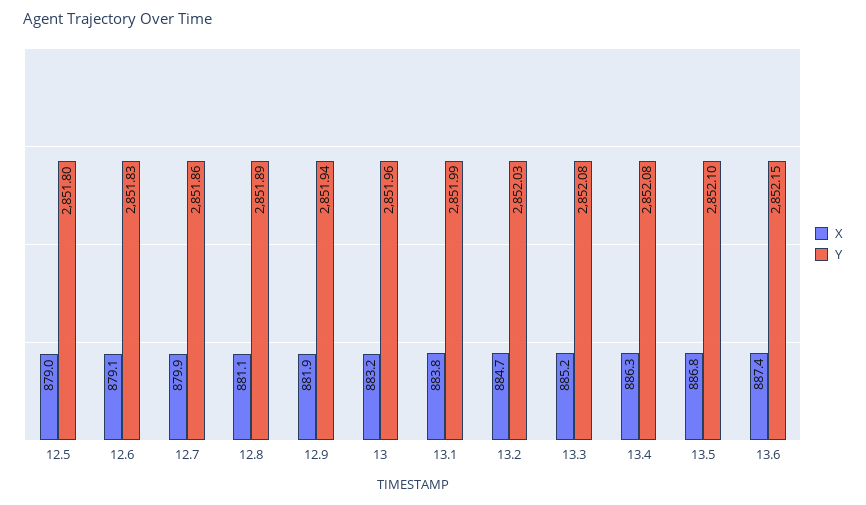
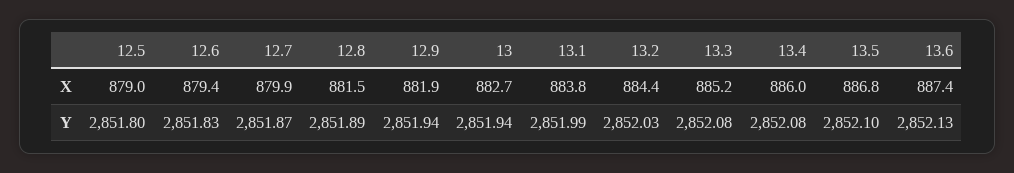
  {
    "X": {
      "12.5": 879,
-     "12.6": 879.1,
+     "12.6": 879.4,
      "12.7": 879.9,
-     "12.8": 881.1,
+     "12.8": 881.5,
      "12.9": 881.9,
-     "13": 883.2,
+     "13": 882.7,
      "13.1": 883.8,
-     "13.2": 884.7,
+     "13.2": 884.4,
      "13.3": 885.2,
-     "13.4": 886.3,
+     "13.4": 886,
      "13.5": 886.8,
      "13.6": 887.4
    },
    "Y": {
      "12.5": 2851.8,
      "12.6": 2851.83,
-     "12.7": 2851.86,
+     "12.7": 2851.87,
      "12.8": 2851.89,
      "12.9": 2851.94,
-     "13": 2851.96,
+     "13": 2851.94,
      "13.1": 2851.99,
      "13.2": 2852.03,
      "13.3": 2852.08,
      "13.4": 2852.08,
      "13.5": 2852.1,
-     "13.6": 2852.15
+     "13.6": 2852.13
    }
  }

